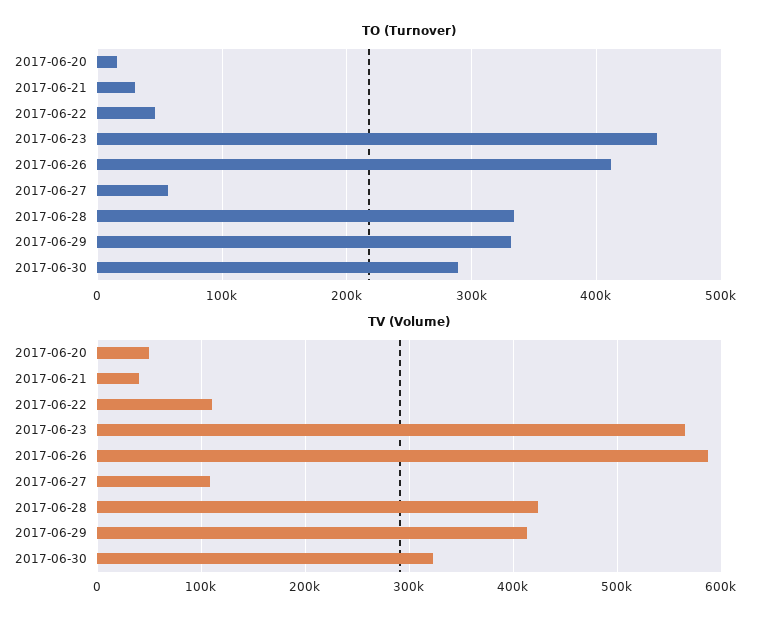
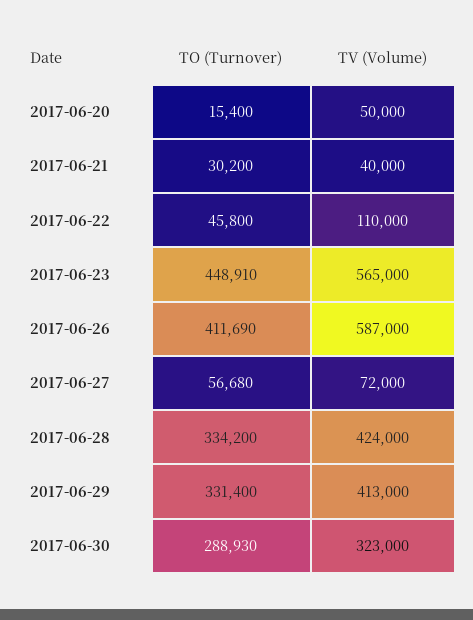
  {
    "TO (Turnover)": {
      "2017-06-20": 15400,
      "2017-06-21": 30200,
      "2017-06-22": 45800,
      "2017-06-23": 448910,
      "2017-06-26": 411690,
      "2017-06-27": 56680,
      "2017-06-28": 334200,
      "2017-06-29": 331400,
      "2017-06-30": 288930
    },
    "TV (Volume)": {
      "2017-06-20": 50000,
      "2017-06-21": 40000,
      "2017-06-22": 110000,
      "2017-06-23": 565000,
      "2017-06-26": 587000,
-     "2017-06-27": 110000,
+     "2017-06-27": 72000,
      "2017-06-28": 424000,
      "2017-06-29": 413000,
      "2017-06-30": 323000
    }
  }

